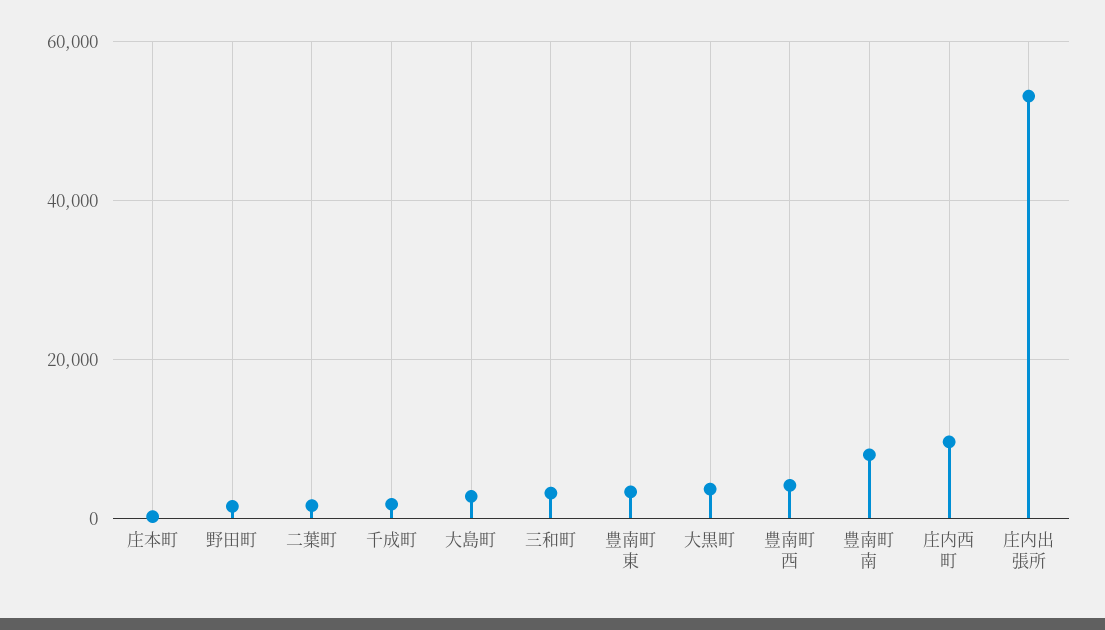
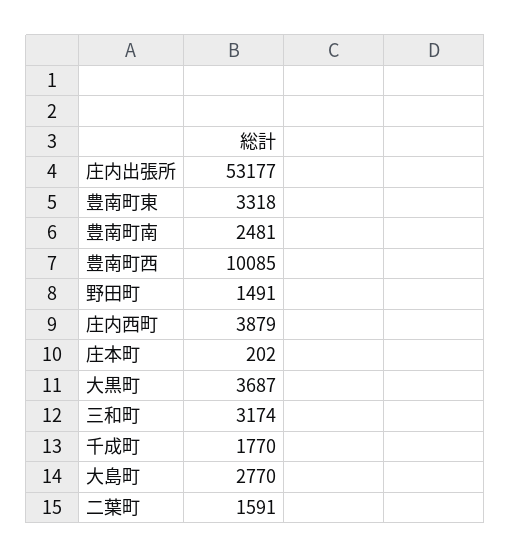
  {
    "庄本町": 202,
    "野田町": 1491,
    "二葉町": 1591,
    "千成町": 1770,
    "大島町": 2770,
    "三和町": 3174,
    "豊南町東": 3318,
    "大黒町": 3687,
-   "豊南町西": 4000,
+   "豊南町西": 10085,
-   "豊南町南": 8000,
+   "豊南町南": 2481,
-   "庄内西町": 10000,
+   "庄内西町": 3879,
    "庄内出張所": 53177
  }

